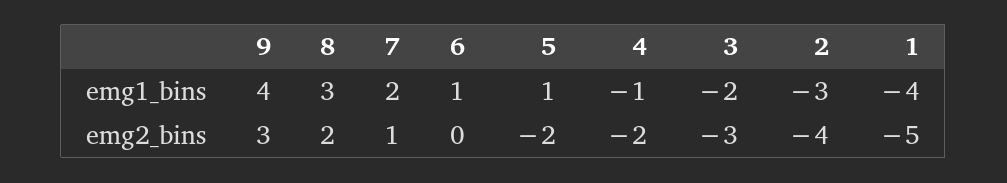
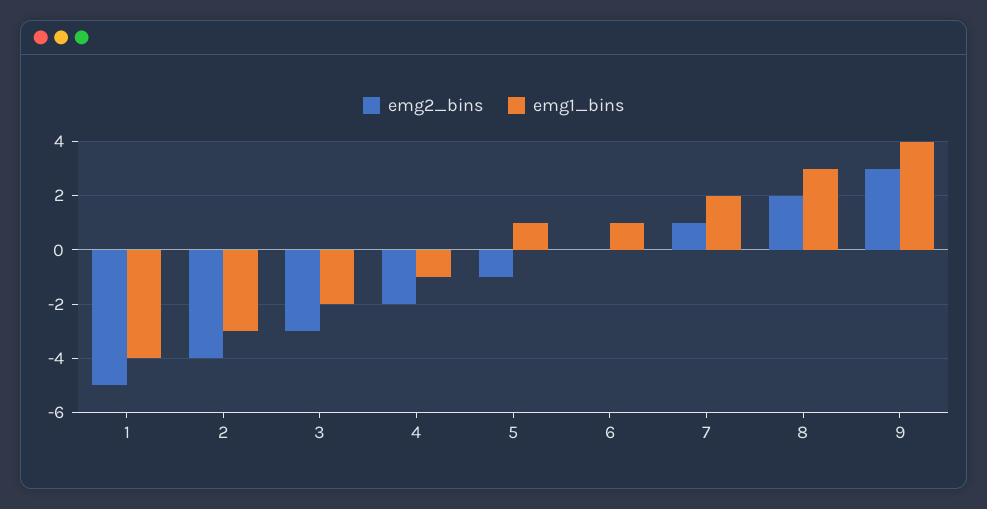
  {
    "emg1_bins": {
      "9": 4,
      "8": 3,
      "7": 2,
      "6": 1,
      "5": 1,
      "4": -1,
      "3": -2,
      "2": -3,
      "1": -4
    },
    "emg2_bins": {
      "9": 3,
      "8": 2,
      "7": 1,
      "6": 0,
-     "5": -2,
+     "5": -1,
      "4": -2,
      "3": -3,
      "2": -4,
      "1": -5
    }
  }

